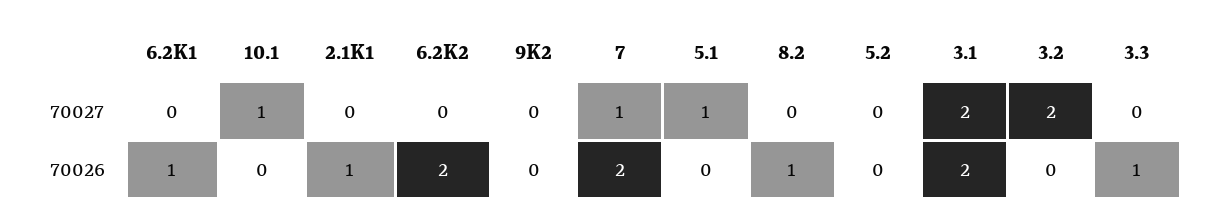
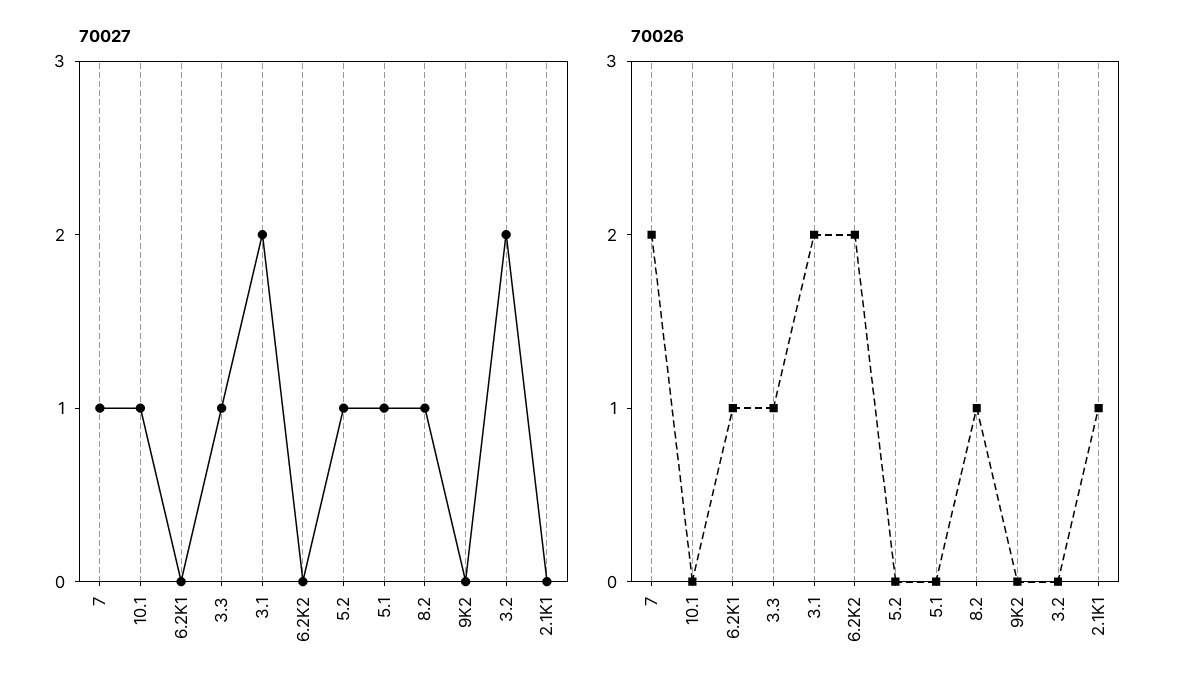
  {
    "70027": {
      "6.2K1": 0,
      "10.1": 1,
      "2.1K1": 0,
      "6.2K2": 0,
      "9K2": 0,
      "7": 1,
      "5.1": 1,
-     "8.2": 0,
+     "8.2": 1,
-     "5.2": 0,
+     "5.2": 1,
      "3.1": 2,
      "3.2": 2,
-     "3.3": 0
+     "3.3": 1
    },
    "70026": {
      "6.2K1": 1,
      "10.1": 0,
      "2.1K1": 1,
      "6.2K2": 2,
      "9K2": 0,
      "7": 2,
      "5.1": 0,
      "8.2": 1,
      "5.2": 0,
      "3.1": 2,
      "3.2": 0,
      "3.3": 1
    }
  }

